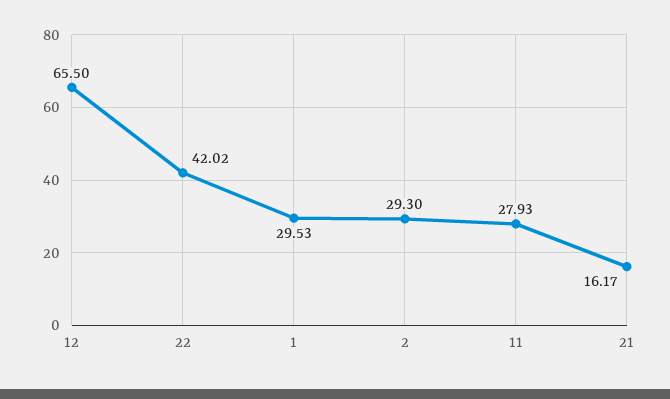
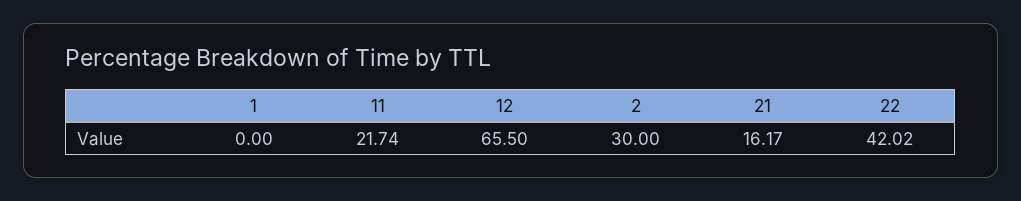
  {
    "12": 65.5,
    "22": 42.02,
-   "1": 29.53,
+   "1": 0,
-   "2": 29.3,
+   "2": 30,
-   "11": 27.93,
+   "11": 21.74,
    "21": 16.17
  }

